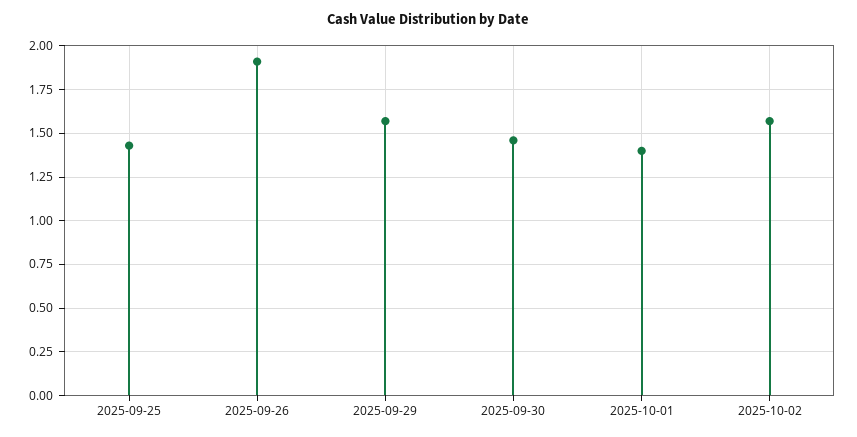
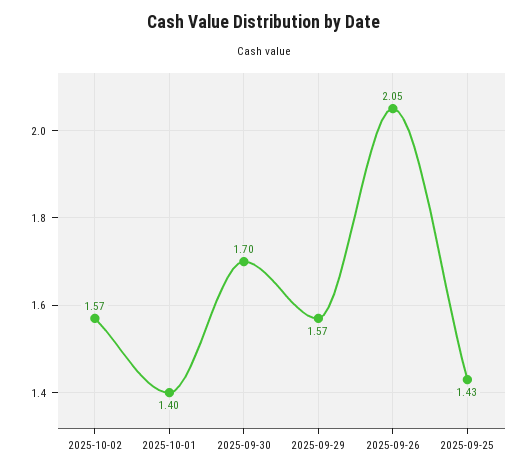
  {
    "2025-09-25": 1.43,
-   "2025-09-26": 1.9,
+   "2025-09-26": 2.05,
    "2025-09-29": 1.57,
-   "2025-09-30": 1.45,
+   "2025-09-30": 1.7,
    "2025-10-01": 1.4,
    "2025-10-02": 1.57
  }

